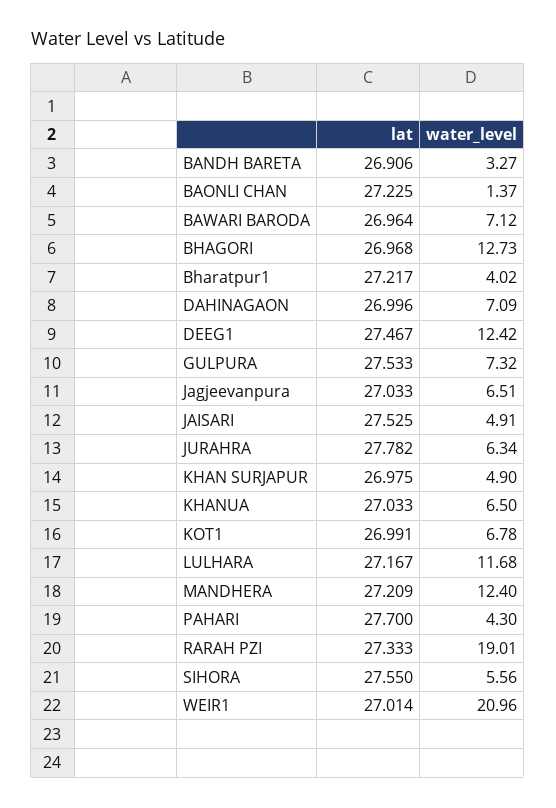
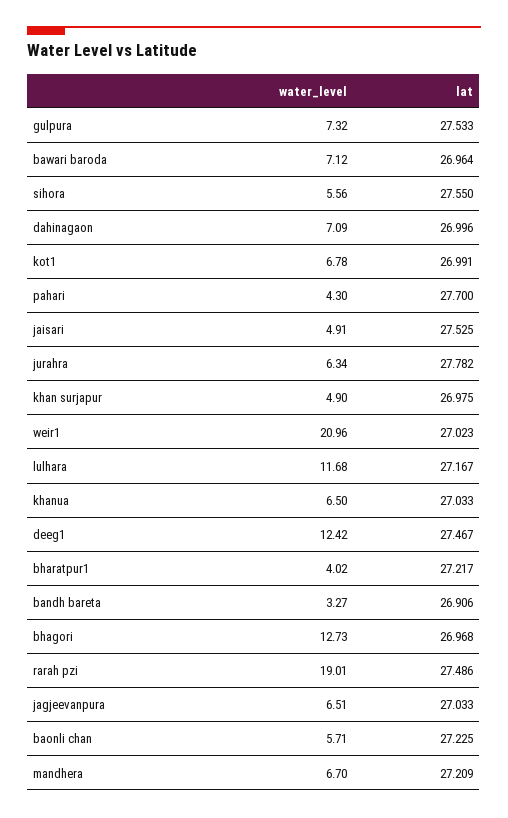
  {
    "lat": {
      "BANDH BARETA": 26.906,
      "BAONLI CHAN": 27.225,
      "BAWARI BARODA": 26.964,
      "BHAGORI": 26.968,
      "Bharatpur1": 27.217,
      "DAHINAGAON": 26.996,
      "DEEG1": 27.467,
      "GULPURA": 27.533,
      "Jagjeevanpura": 27.033,
      "JAISARI": 27.525,
      "JURAHRA": 27.782,
      "KHAN SURJAPUR": 26.975,
      "KHANUA": 27.033,
      "KOT1": 26.991,
      "LULHARA": 27.167,
      "MANDHERA": 27.209,
      "PAHARI": 27.7,
-     "RARAH PZI": 27.333,
+     "RARAH PZI": 27.486,
      "SIHORA": 27.55,
-     "WEIR1": 27.014
+     "WEIR1": 27.023
    },
    "water_level": {
      "BANDH BARETA": 3.27,
-     "BAONLI CHAN": 1.37,
+     "BAONLI CHAN": 5.71,
      "BAWARI BARODA": 7.12,
      "BHAGORI": 12.73,
      "Bharatpur1": 4.02,
      "DAHINAGAON": 7.09,
      "DEEG1": 12.42,
      "GULPURA": 7.32,
      "Jagjeevanpura": 6.51,
      "JAISARI": 4.91,
      "JURAHRA": 6.34,
      "KHAN SURJAPUR": 4.9,
      "KHANUA": 6.5,
      "KOT1": 6.78,
      "LULHARA": 11.68,
-     "MANDHERA": 12.4,
+     "MANDHERA": 6.7,
      "PAHARI": 4.3,
      "RARAH PZI": 19.01,
      "SIHORA": 5.56,
      "WEIR1": 20.96
    }
  }

